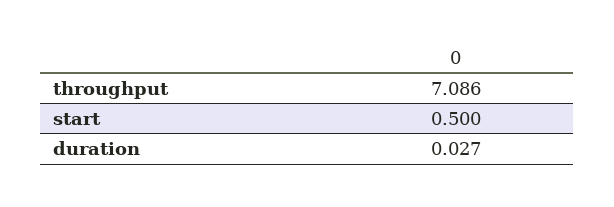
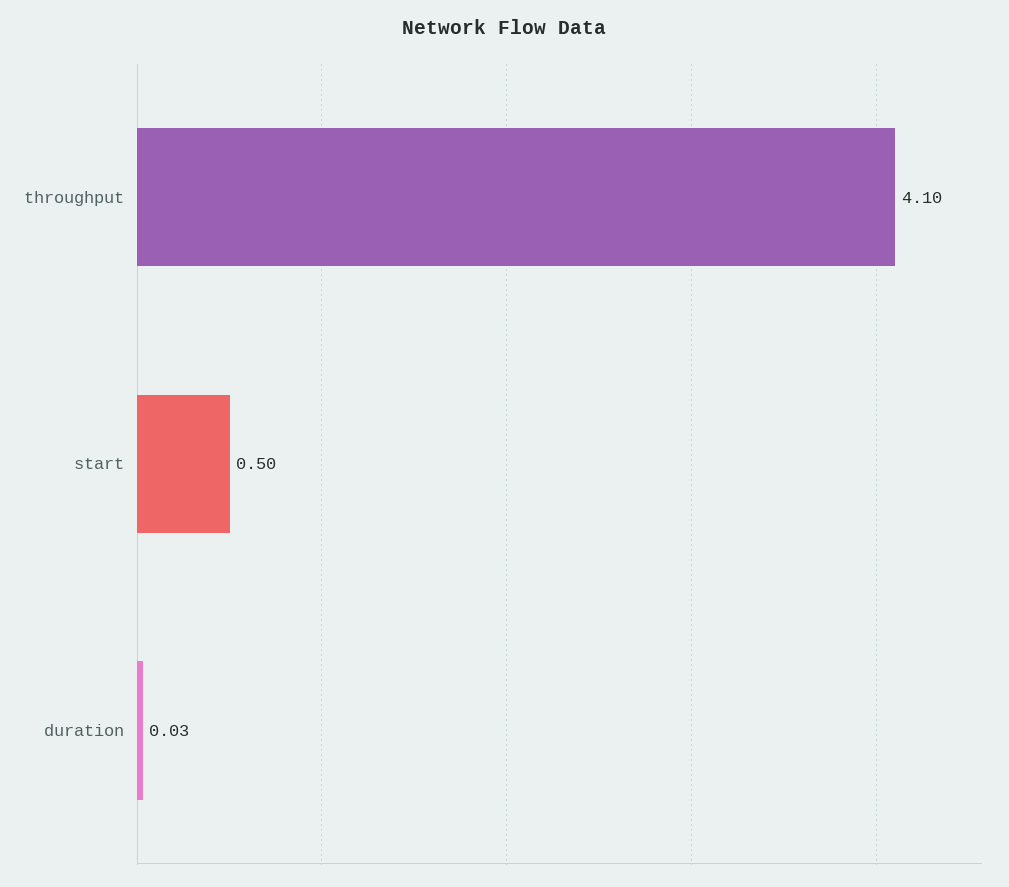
  {
-   "throughput": 7.086,
+   "throughput": 4.1,
    "start": 0.5,
    "duration": 0.027
  }

